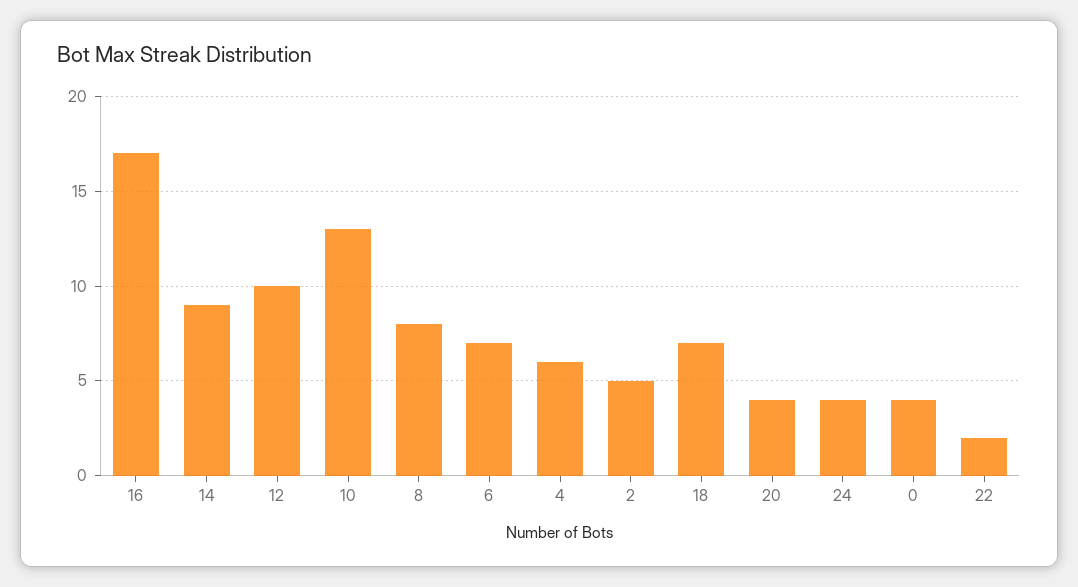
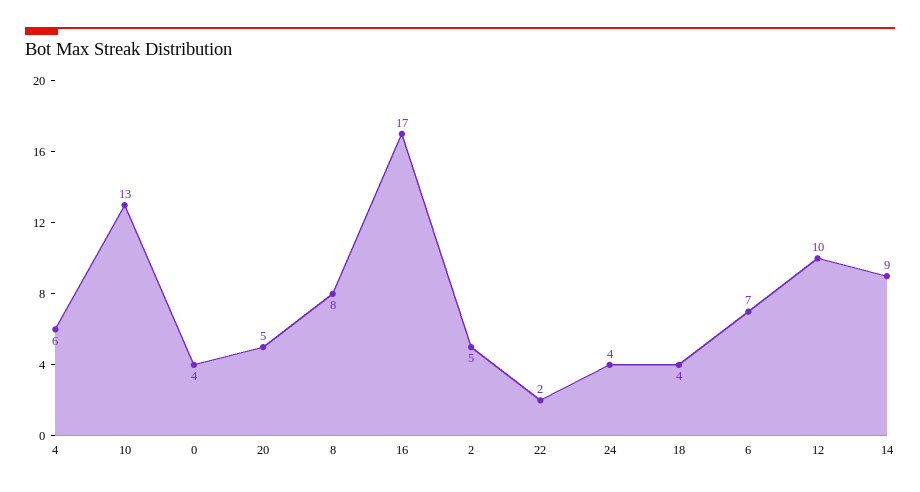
  {
    "16": 17,
    "14": 9,
    "12": 10,
    "10": 13,
    "8": 8,
    "6": 7,
    "4": 6,
    "2": 5,
-   "18": 7,
+   "18": 4,
-   "20": 4,
+   "20": 5,
    "24": 4,
    "0": 4,
    "22": 2
  }

